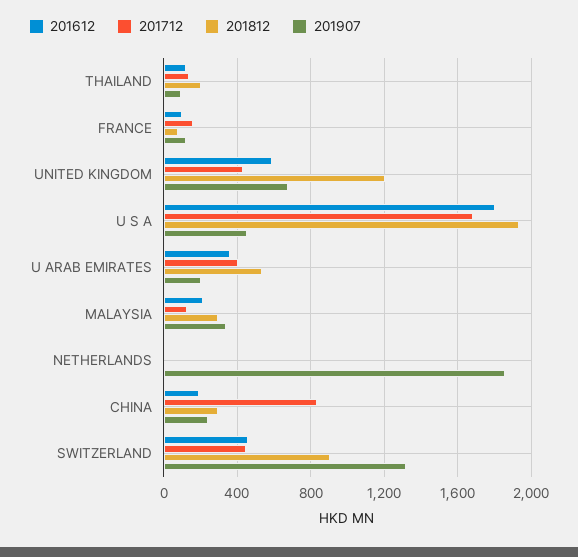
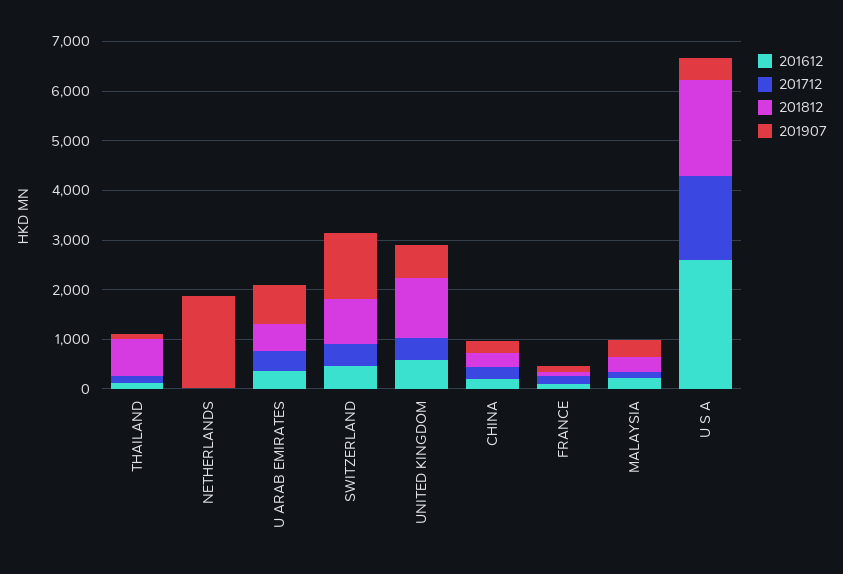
  {
    "201612": {
      "THAILAND": 100,
      "FRANCE": 100,
      "UNITED KINGDOM": 600,
-     "U S A": 1800,
+     "U S A": 2600,
      "U ARAB EMIRATES": 350,
      "MALAYSIA": 200,
      "NETHERLANDS": 0,
      "CHINA": 200,
      "SWITZERLAND": 450
    },
    "201712": {
      "THAILAND": 150,
      "FRANCE": 150,
      "UNITED KINGDOM": 450,
      "U S A": 1700,
      "U ARAB EMIRATES": 400,
      "MALAYSIA": 150,
      "NETHERLANDS": 0,
-     "CHINA": 850,
+     "CHINA": 200,
      "SWITZERLAND": 450
    },
    "201812": {
-     "THAILAND": 200,
+     "THAILAND": 800,
      "FRANCE": 100,
      "UNITED KINGDOM": 1200,
      "U S A": 1950,
      "U ARAB EMIRATES": 550,
      "MALAYSIA": 300,
      "NETHERLANDS": 0,
      "CHINA": 300,
      "SWITZERLAND": 900
    },
    "201907": {
      "THAILAND": 100,
      "FRANCE": 100,
      "UNITED KINGDOM": 700,
      "U S A": 450,
-     "U ARAB EMIRATES": 200,
+     "U ARAB EMIRATES": 800,
      "MALAYSIA": 350,
      "NETHERLANDS": 1850,
      "CHINA": 250,
      "SWITZERLAND": 1300
    }
  }

